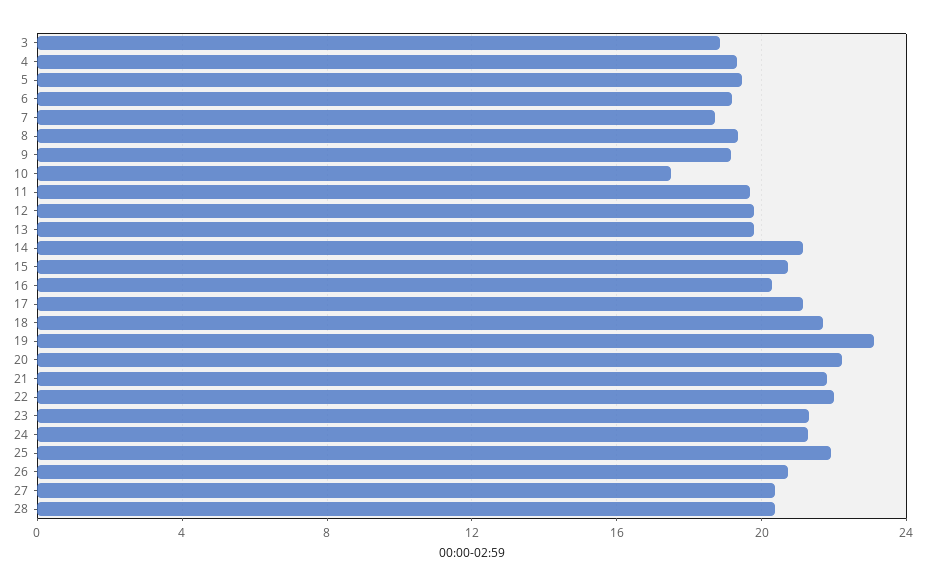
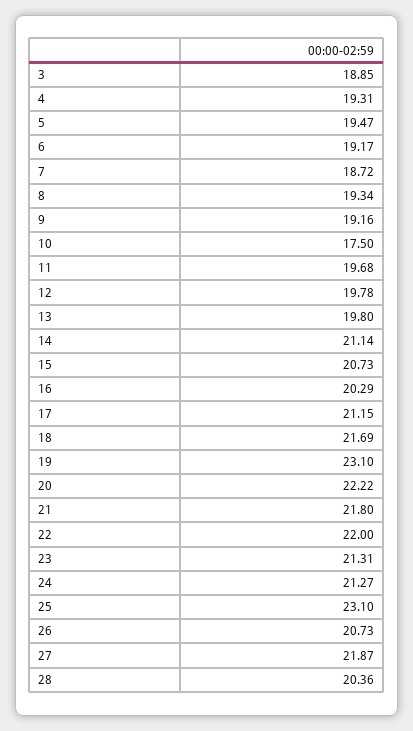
  {
    "3": 18.85,
    "4": 19.31,
    "5": 19.47,
    "6": 19.17,
    "7": 18.72,
    "8": 19.34,
    "9": 19.16,
    "10": 17.5,
    "11": 19.68,
    "12": 19.78,
    "13": 19.8,
    "14": 21.14,
    "15": 20.73,
    "16": 20.29,
    "17": 21.15,
    "18": 21.69,
    "19": 23.1,
    "20": 22.22,
    "21": 21.8,
    "22": 22,
    "23": 21.31,
    "24": 21.27,
-   "25": 22,
+   "25": 23.1,
    "26": 20.73,
-   "27": 20.5,
+   "27": 21.87,
    "28": 20.36
  }

